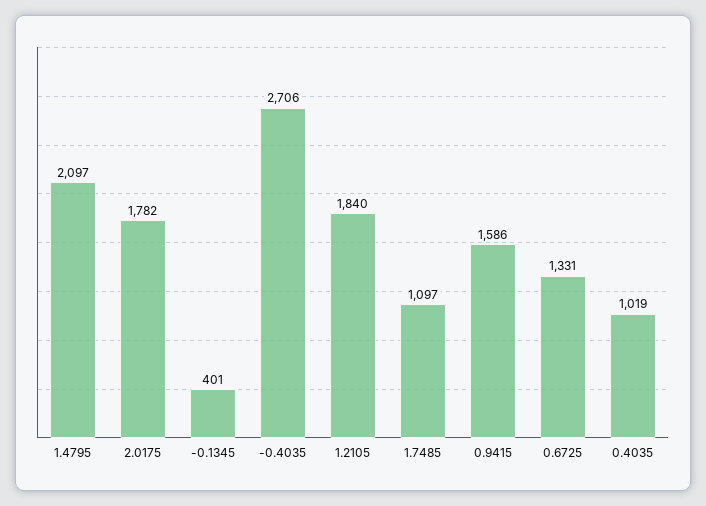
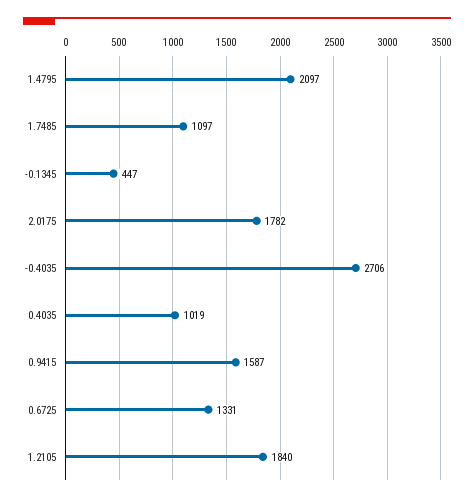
  {
    "1.4795": 2097,
    "2.0175": 1782,
-   "-0.1345": 401,
+   "-0.1345": 447,
    "-0.4035": 2706,
    "1.2105": 1840,
    "1.7485": 1097,
-   "0.9415": 1586,
+   "0.9415": 1587,
    "0.6725": 1331,
    "0.4035": 1019
  }

